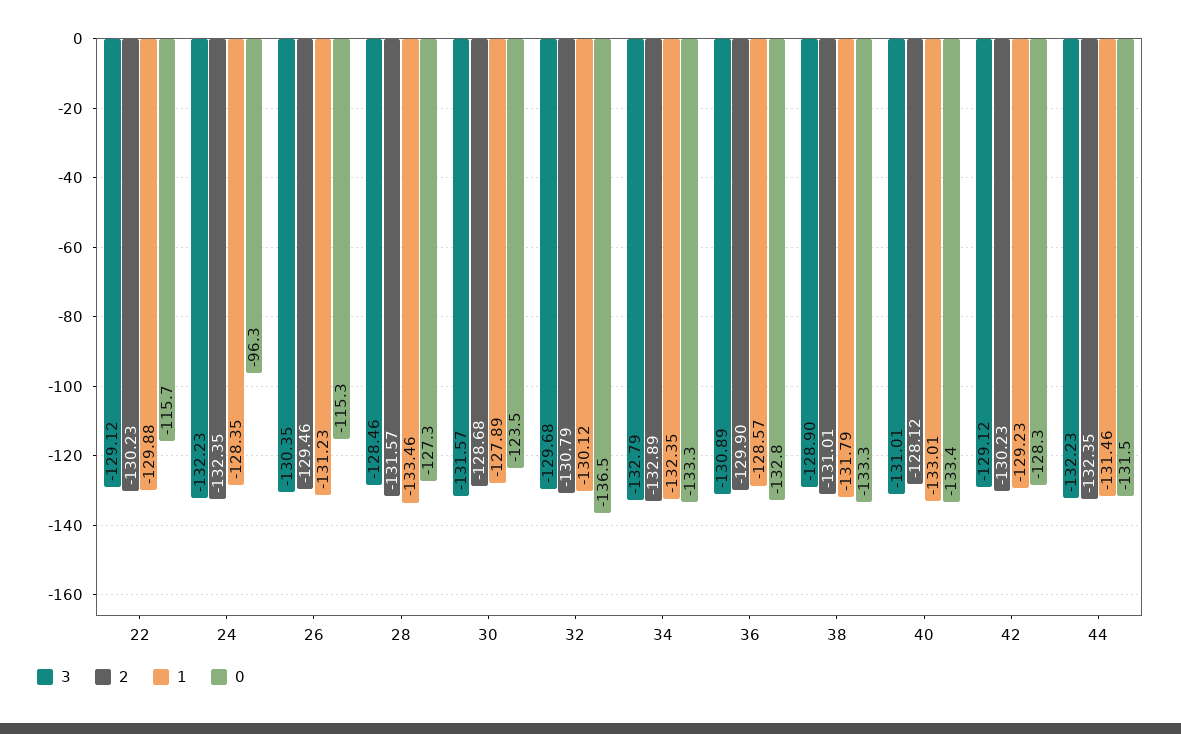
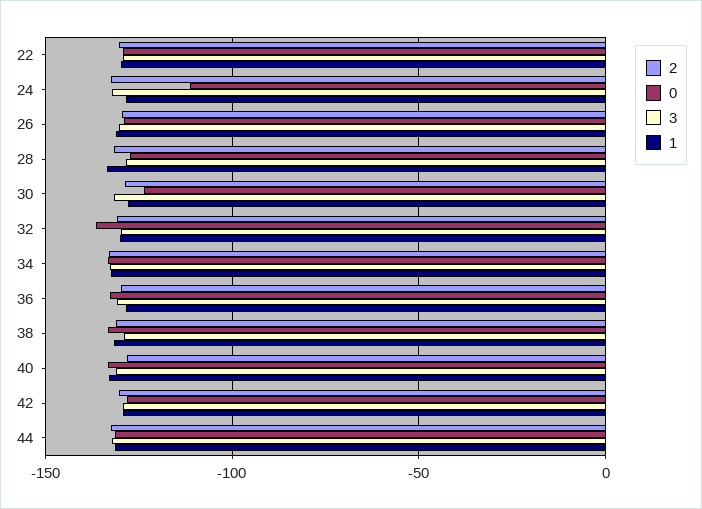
  {
    "3": {
      "22": -129.12,
      "24": -132.23,
      "26": -130.35,
      "28": -128.46,
      "30": -131.57,
      "32": -129.68,
      "34": -132.79,
      "36": -130.89,
      "38": -128.9,
      "40": -131.01,
      "42": -129.12,
      "44": -132.23
    },
    "2": {
      "22": -130.23,
      "24": -132.35,
      "26": -129.46,
      "28": -131.57,
      "30": -128.68,
      "32": -130.79,
      "34": -132.89,
      "36": -129.9,
      "38": -131.01,
      "40": -128.12,
      "42": -130.23,
      "44": -132.35
    },
    "1": {
      "22": -129.88,
      "24": -128.35,
      "26": -131.23,
      "28": -133.46,
      "30": -127.89,
      "32": -130.12,
      "34": -132.35,
      "36": -128.57,
      "38": -131.79,
      "40": -133.01,
      "42": -129.23,
      "44": -131.46
    },
    "0": {
-     "22": -115.7,
+     "22": -130,
-     "24": -96.3,
+     "24": -110,
-     "26": -115.3,
+     "26": -130,
      "28": -127.3,
      "30": -123.5,
      "32": -136.5,
      "34": -133.3,
      "36": -132.8,
      "38": -133.3,
      "40": -133.4,
      "42": -128.3,
      "44": -131.5
    }
  }

